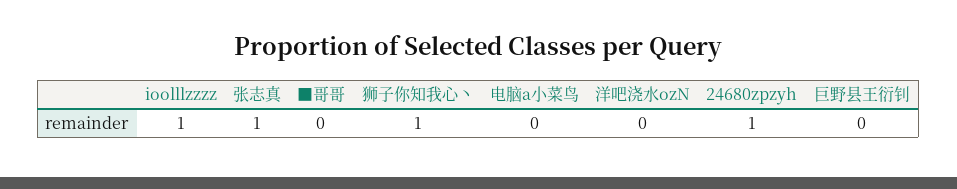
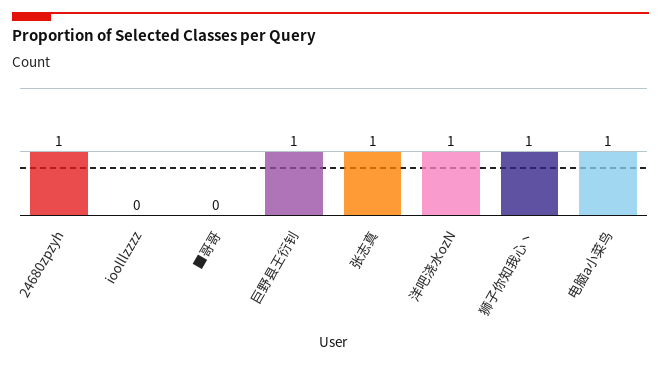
  {
-   "ioolllzzzz": 1,
+   "ioolllzzzz": 0,
    "张志真": 1,
    "■哥哥": 0,
    "狮子你知我心丶": 1,
-   "电脑a小菜鸟": 0,
+   "电脑a小菜鸟": 1,
-   "洋吧浇水ozN": 0,
+   "洋吧浇水ozN": 1,
    "24680zpzyh": 1,
-   "巨野县王衍钊": 0
+   "巨野县王衍钊": 1
  }

